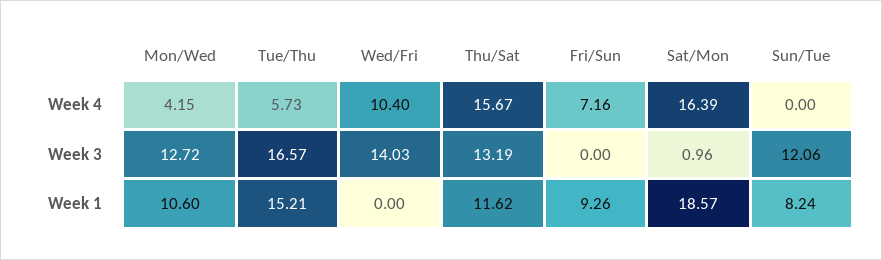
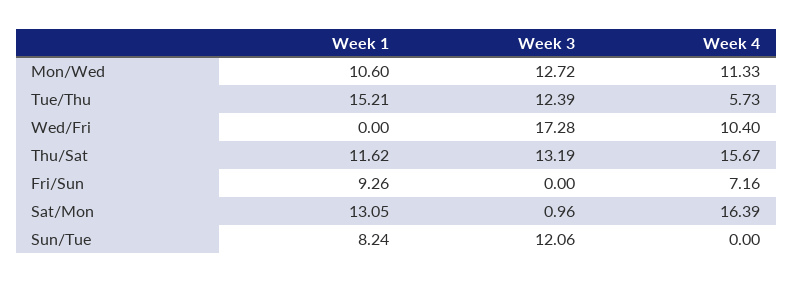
  {
    "Mon/Wed": {
-     "Week 4": 4.15,
+     "Week 4": 11.33,
      "Week 3": 12.72,
      "Week 1": 10.6
    },
    "Tue/Thu": {
      "Week 4": 5.73,
-     "Week 3": 16.57,
+     "Week 3": 12.39,
      "Week 1": 15.21
    },
    "Wed/Fri": {
      "Week 4": 10.4,
-     "Week 3": 14.03,
+     "Week 3": 17.28,
      "Week 1": 0
    },
    "Thu/Sat": {
      "Week 4": 15.67,
      "Week 3": 13.19,
      "Week 1": 11.62
    },
    "Fri/Sun": {
      "Week 4": 7.16,
      "Week 3": 0,
      "Week 1": 9.26
    },
    "Sat/Mon": {
      "Week 4": 16.39,
      "Week 3": 0.96,
-     "Week 1": 18.57
+     "Week 1": 13.05
    },
    "Sun/Tue": {
      "Week 4": 0,
      "Week 3": 12.06,
      "Week 1": 8.24
    }
  }

